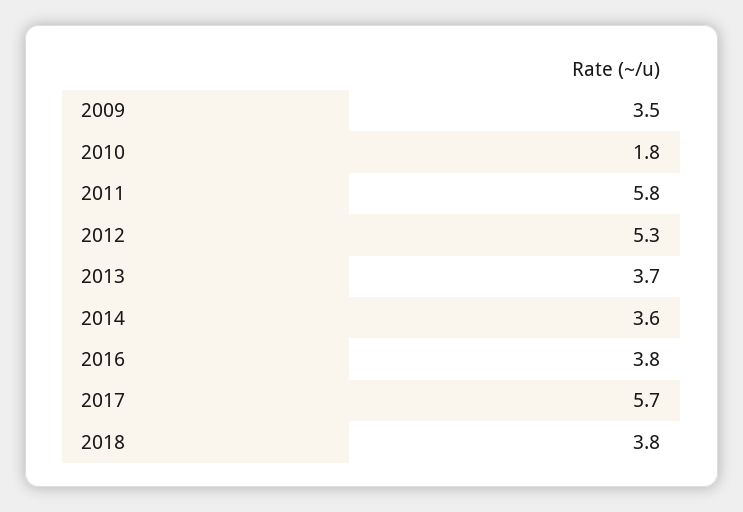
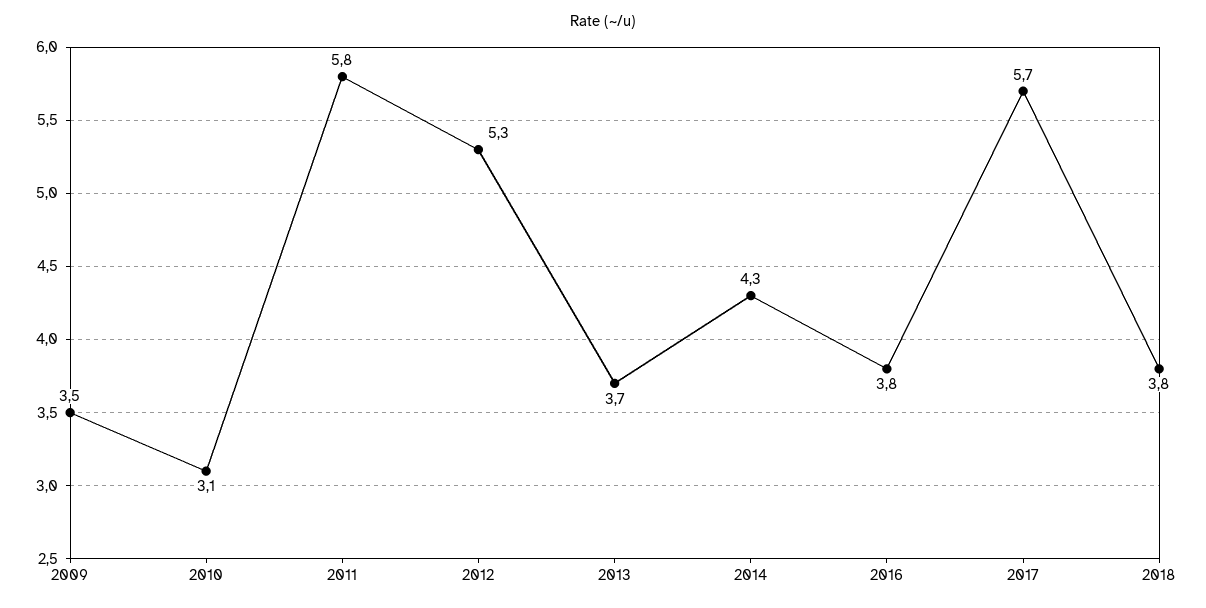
  {
    "2009": 3.5,
-   "2010": 1.8,
+   "2010": 3.1,
    "2011": 5.8,
    "2012": 5.3,
    "2013": 3.7,
-   "2014": 3.6,
+   "2014": 4.3,
    "2016": 3.8,
    "2017": 5.7,
    "2018": 3.8
  }

